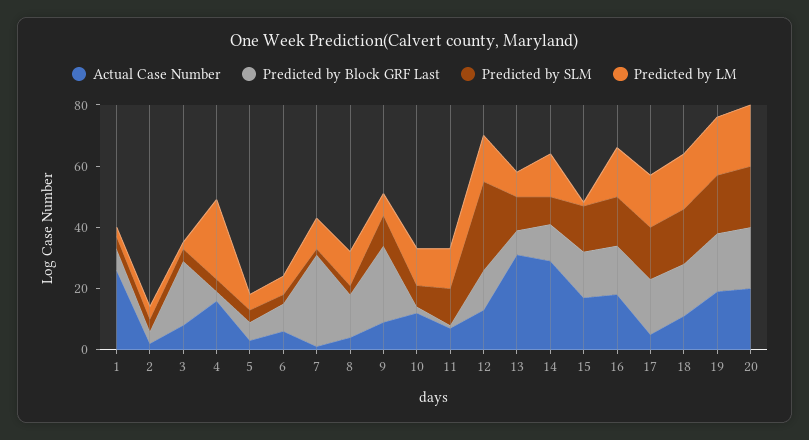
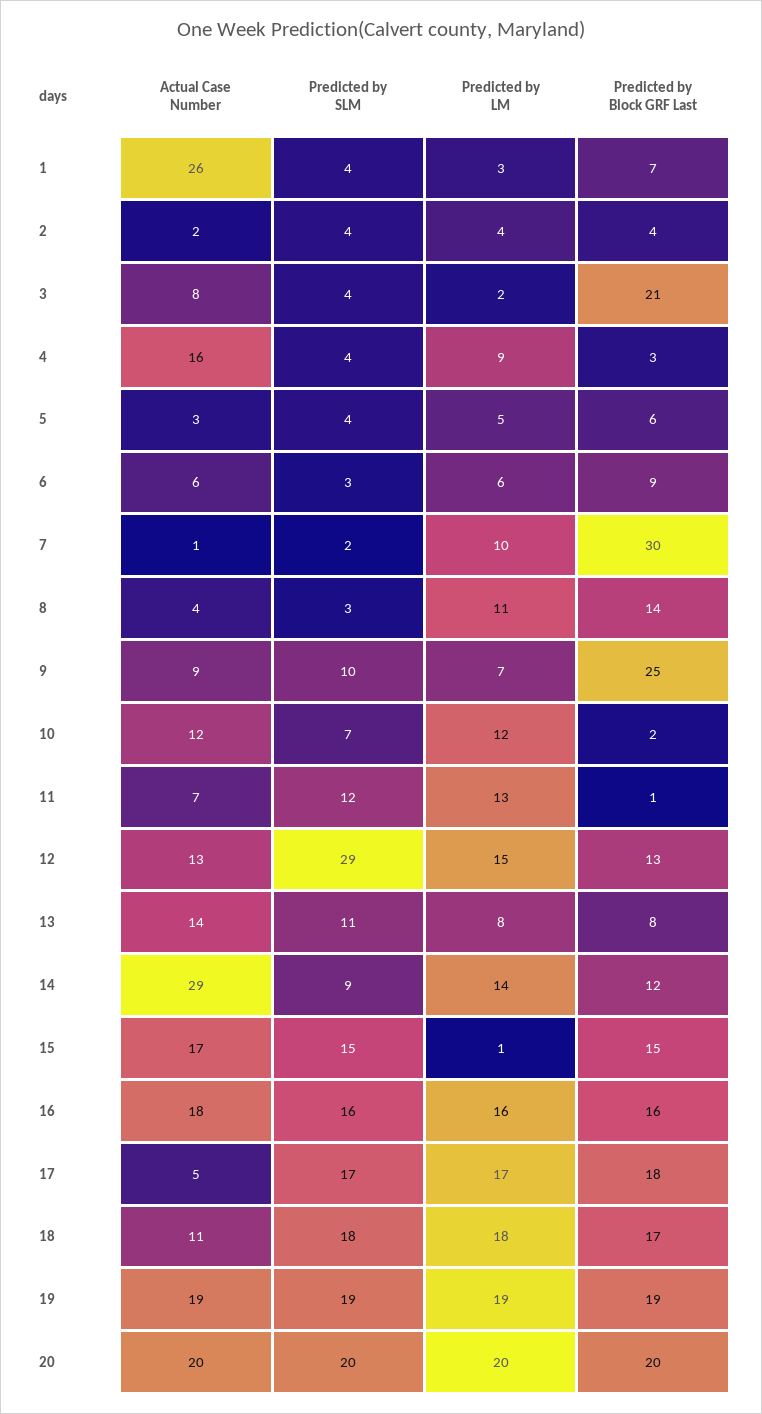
  {
    "Actual Case Number": {
      "1": 26,
      "2": 2,
      "3": 8,
      "4": 16,
      "5": 3,
      "6": 6,
      "7": 1,
      "8": 4,
      "9": 9,
      "10": 12,
      "11": 7,
      "12": 13,
-     "13": 30,
+     "13": 14,
      "14": 29,
      "15": 17,
      "16": 18,
      "17": 5,
      "18": 11,
      "19": 19,
      "20": 20
    },
    "Predicted by Block GRF Last": {
      "1": 7,
      "2": 4,
      "3": 21,
      "4": 3,
      "5": 6,
      "6": 9,
      "7": 30,
      "8": 14,
      "9": 25,
      "10": 2,
      "11": 1,
      "12": 13,
      "13": 8,
      "14": 12,
      "15": 15,
      "16": 16,
      "17": 18,
      "18": 17,
      "19": 19,
      "20": 20
    },
    "Predicted by SLM": {
      "1": 4,
      "2": 4,
      "3": 4,
      "4": 4,
      "5": 4,
      "6": 3,
      "7": 2,
      "8": 3,
      "9": 10,
      "10": 7,
      "11": 12,
      "12": 29,
      "13": 11,
      "14": 9,
      "15": 15,
      "16": 16,
      "17": 17,
      "18": 18,
      "19": 19,
      "20": 20
    },
    "Predicted by LM": {
      "1": 3,
      "2": 4,
      "3": 2,
-     "4": 25,
+     "4": 9,
      "5": 5,
      "6": 6,
      "7": 10,
      "8": 11,
      "9": 7,
      "10": 12,
      "11": 13,
      "12": 15,
      "13": 8,
      "14": 14,
      "15": 1,
      "16": 16,
      "17": 17,
      "18": 18,
      "19": 19,
      "20": 20
    }
  }

